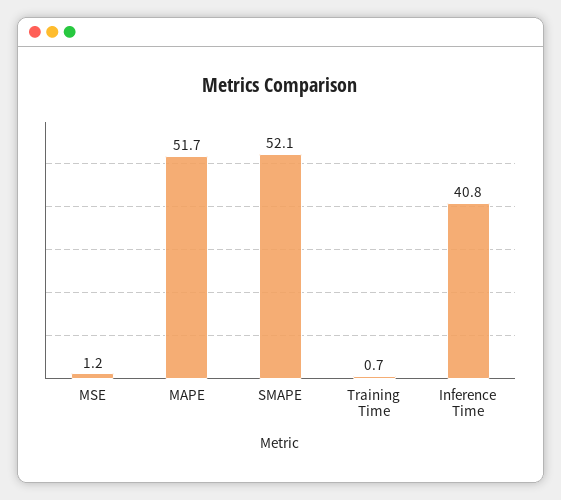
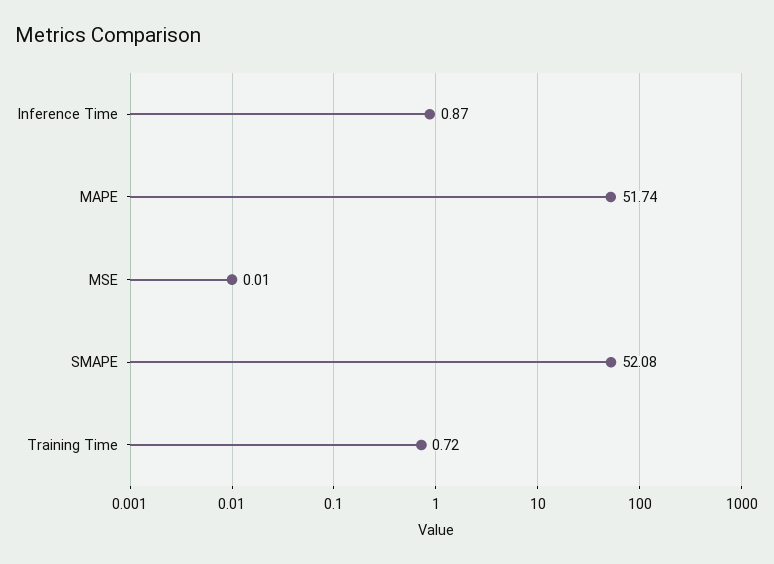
  {
-   "MSE": 1.2,
+   "MSE": 0.01,
    "MAPE": 51.74,
    "SMAPE": 52.08,
    "Training Time": 0.72,
-   "Inference Time": 40.8
+   "Inference Time": 0.87
  }

